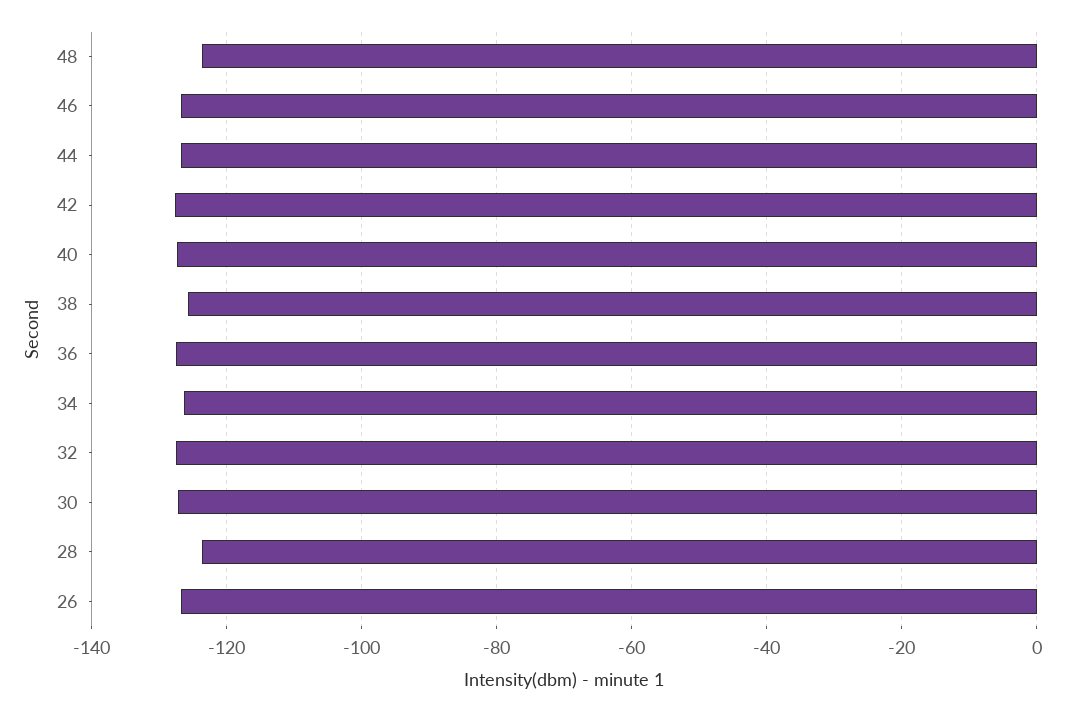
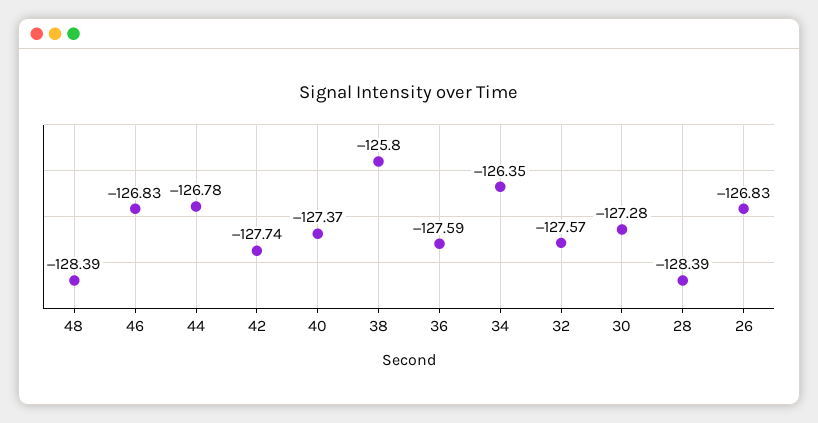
  {
-   "48": -124,
+   "48": -128.39,
    "46": -126.83,
    "44": -126.78,
    "42": -127.74,
    "40": -127.37,
    "38": -125.8,
    "36": -127.59,
    "34": -126.35,
    "32": -127.57,
    "30": -127.28,
-   "28": -124,
+   "28": -128.39,
    "26": -126.83
  }

